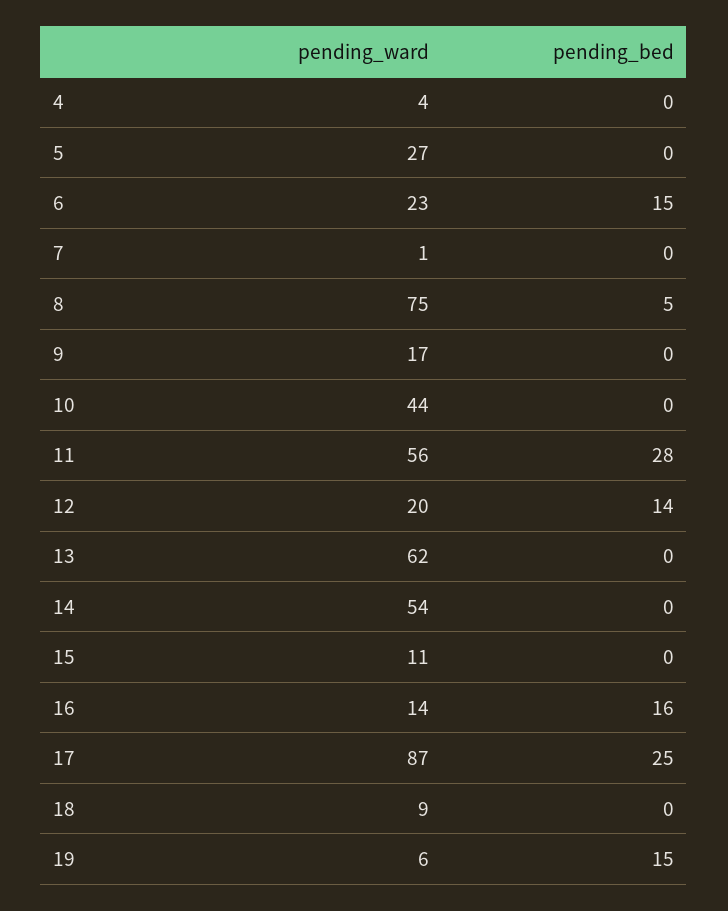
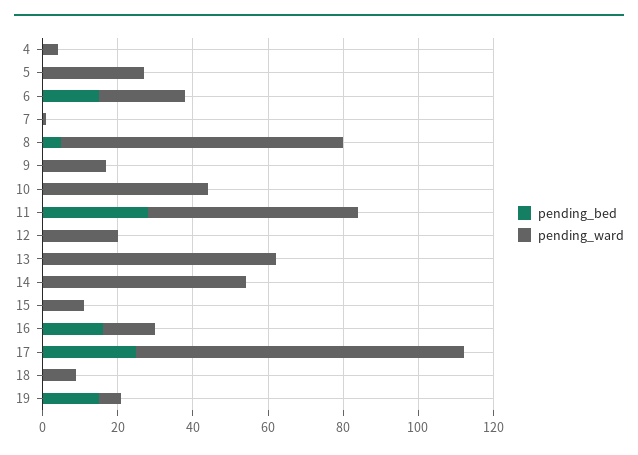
  {
    "pending_ward": {
      "4": 4,
      "5": 27,
      "6": 23,
      "7": 1,
      "8": 75,
      "9": 17,
      "10": 44,
      "11": 56,
      "12": 20,
      "13": 62,
      "14": 54,
      "15": 11,
      "16": 14,
      "17": 87,
      "18": 9,
      "19": 6
    },
    "pending_bed": {
      "4": 0,
      "5": 0,
      "6": 15,
      "7": 0,
      "8": 5,
      "9": 0,
      "10": 0,
      "11": 28,
-     "12": 14,
+     "12": 0,
      "13": 0,
      "14": 0,
      "15": 0,
      "16": 16,
      "17": 25,
      "18": 0,
      "19": 15
    }
  }

